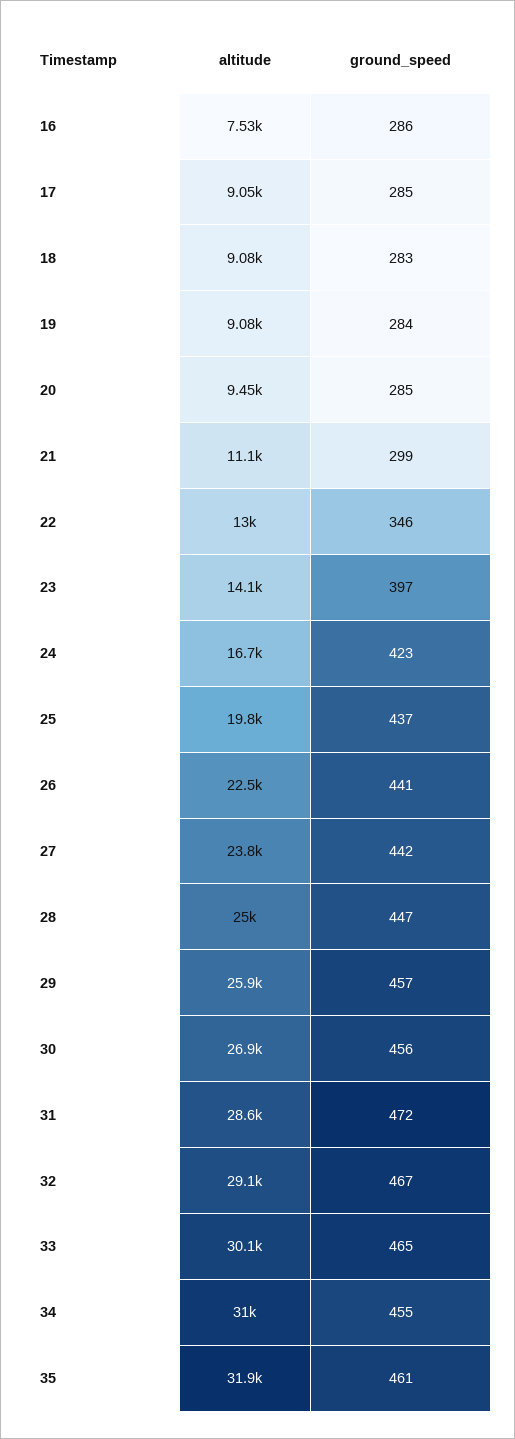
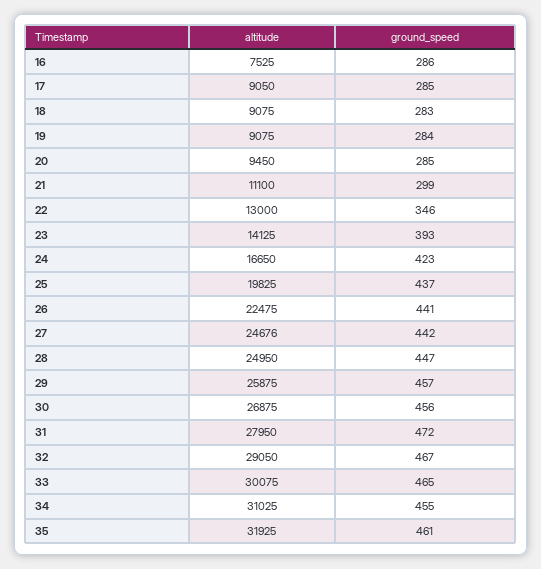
  {
    "altitude": {
      "16": 7525,
      "17": 9050,
      "18": 9075,
      "19": 9075,
      "20": 9450,
      "21": 11100,
      "22": 13000,
      "23": 14125,
      "24": 16650,
      "25": 19825,
      "26": 22475,
-     "27": 23800,
+     "27": 24676,
      "28": 24950,
      "29": 25875,
      "30": 26875,
-     "31": 28600,
+     "31": 27950,
      "32": 29050,
      "33": 30075,
      "34": 31025,
      "35": 31925
    },
    "ground_speed": {
      "16": 286,
      "17": 285,
      "18": 283,
      "19": 284,
      "20": 285,
      "21": 299,
      "22": 346,
-     "23": 397,
+     "23": 393,
      "24": 423,
      "25": 437,
      "26": 441,
      "27": 442,
      "28": 447,
      "29": 457,
      "30": 456,
      "31": 472,
      "32": 467,
      "33": 465,
      "34": 455,
      "35": 461
    }
  }

